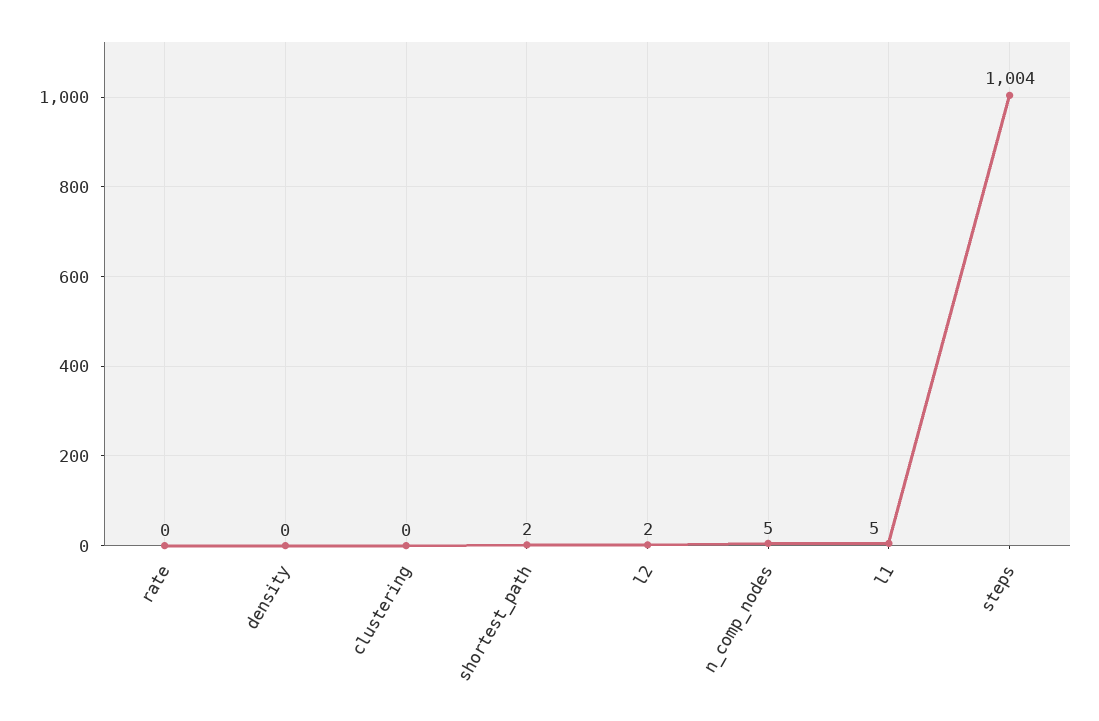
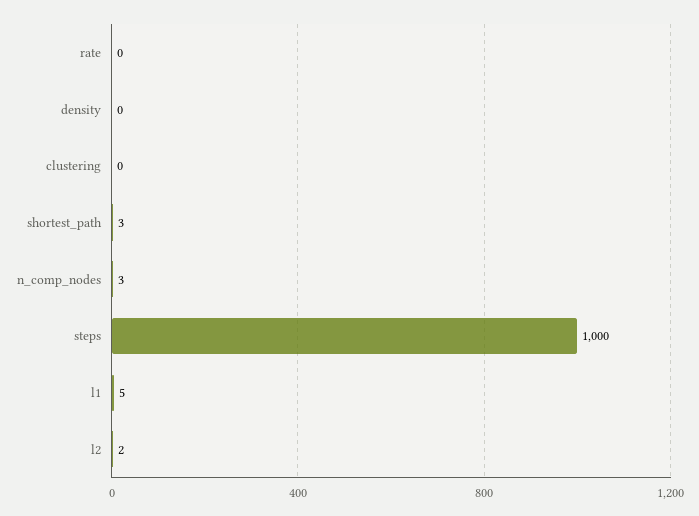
  {
    "rate": 0,
    "density": 0,
    "clustering": 0,
-   "shortest_path": 2,
+   "shortest_path": 3,
    "l2": 2,
-   "n_comp_nodes": 5,
+   "n_comp_nodes": 3,
    "l1": 5,
-   "steps": 1004
+   "steps": 1000
  }

